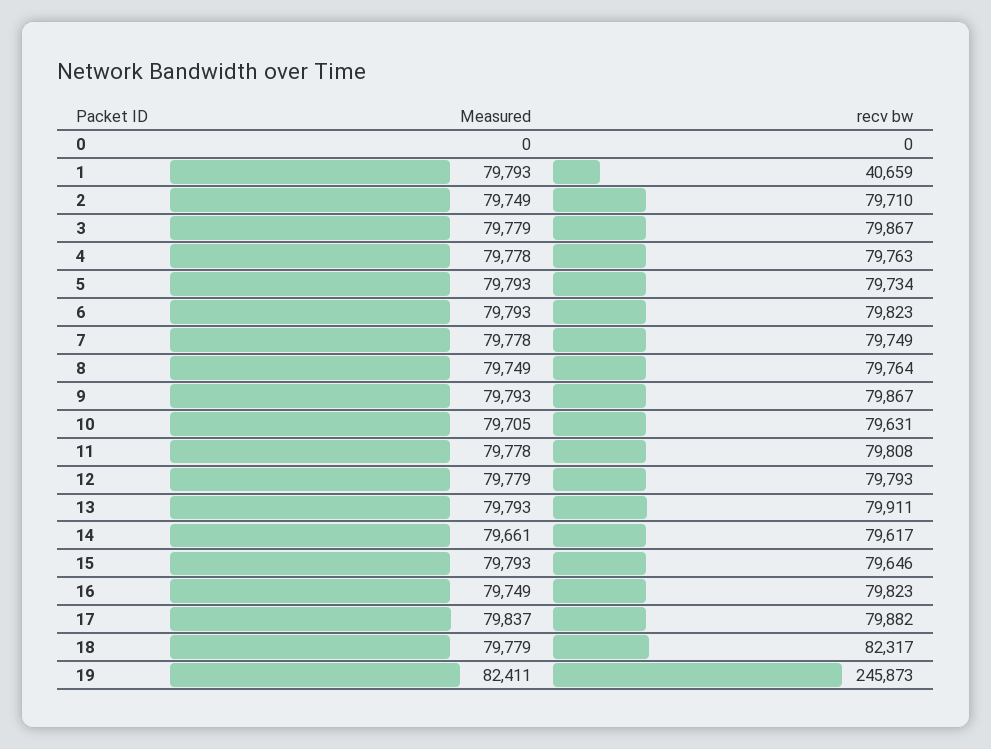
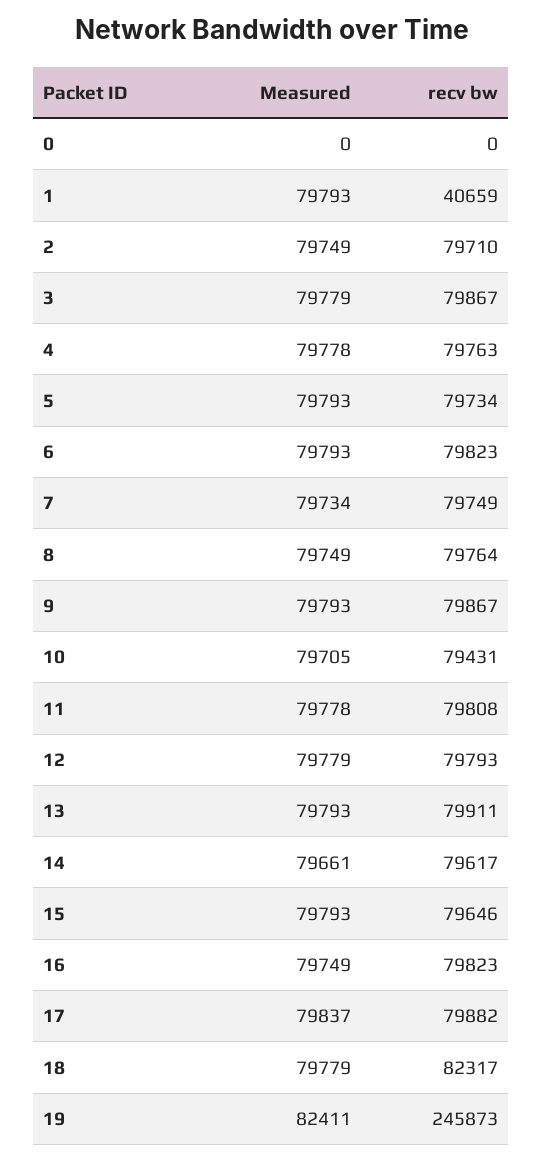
  {
    "Measured": {
      "0": 0,
      "1": 79793,
      "2": 79749,
      "3": 79779,
      "4": 79778,
      "5": 79793,
      "6": 79793,
-     "7": 79778,
+     "7": 79734,
      "8": 79749,
      "9": 79793,
      "10": 79705,
      "11": 79778,
      "12": 79779,
      "13": 79793,
      "14": 79661,
      "15": 79793,
      "16": 79749,
      "17": 79837,
      "18": 79779,
      "19": 82411
    },
    "recv bw": {
      "0": 0,
      "1": 40659,
      "2": 79710,
      "3": 79867,
      "4": 79763,
      "5": 79734,
      "6": 79823,
      "7": 79749,
      "8": 79764,
      "9": 79867,
-     "10": 79631,
+     "10": 79431,
      "11": 79808,
      "12": 79793,
      "13": 79911,
      "14": 79617,
      "15": 79646,
      "16": 79823,
      "17": 79882,
      "18": 82317,
      "19": 245873
    }
  }

